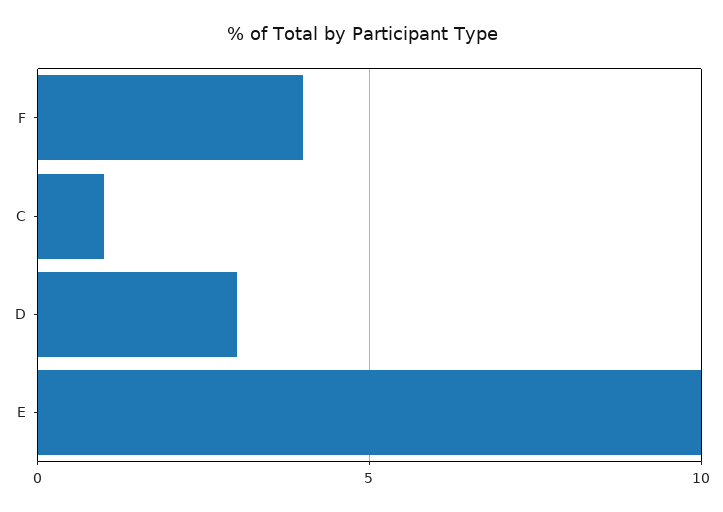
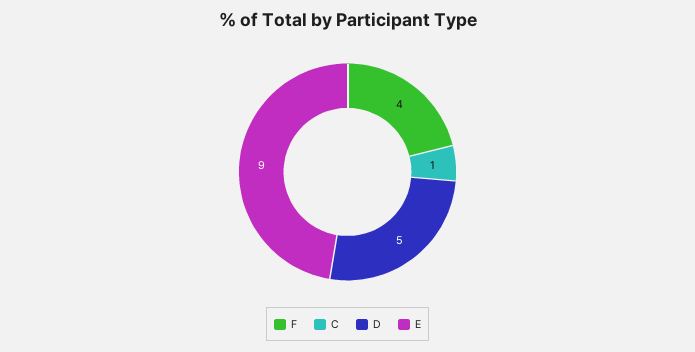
  {
    "F": 4,
    "C": 1,
-   "D": 3,
+   "D": 5,
-   "E": 10
+   "E": 9
  }

